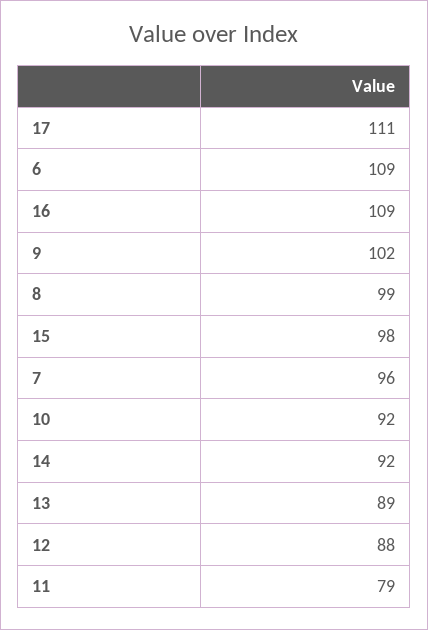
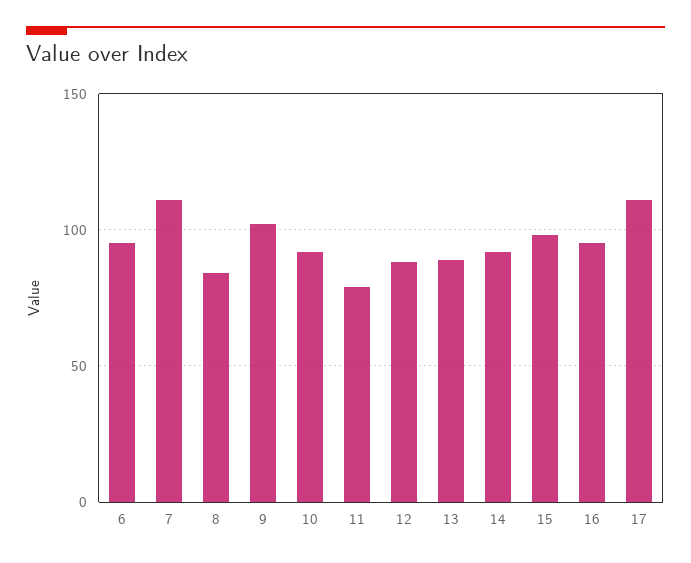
  {
    "17": 111,
-   "6": 109,
+   "6": 95,
-   "16": 109,
+   "16": 95,
    "9": 102,
-   "8": 99,
+   "8": 85,
    "15": 98,
-   "7": 96,
+   "7": 110,
    "10": 92,
    "14": 92,
    "13": 89,
    "12": 88,
    "11": 79
  }

